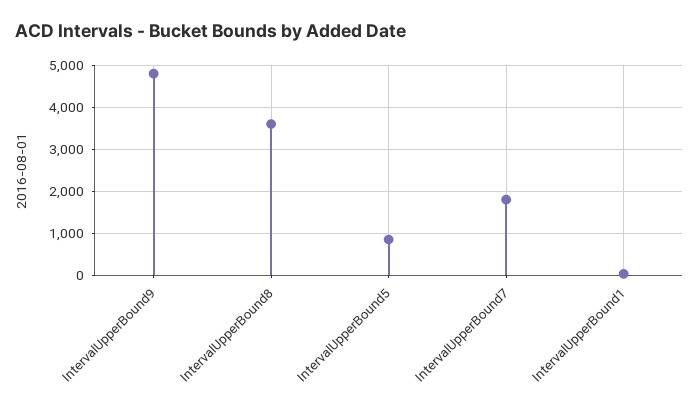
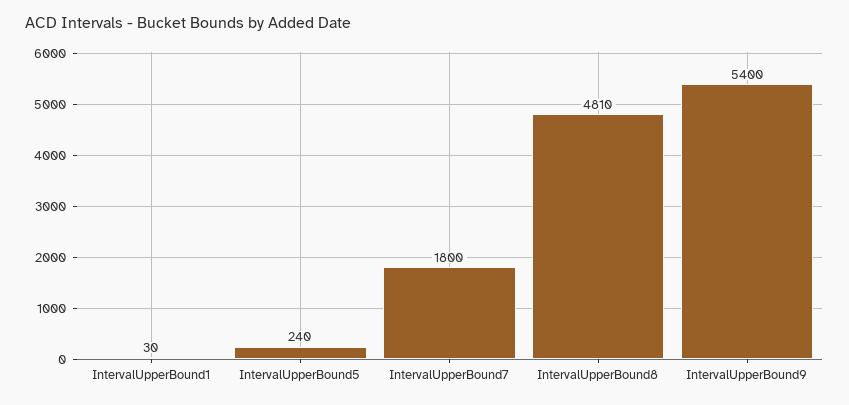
  {
-   "IntervalUpperBound9": 4800,
+   "IntervalUpperBound9": 5400,
-   "IntervalUpperBound8": 3600,
+   "IntervalUpperBound8": 4810,
-   "IntervalUpperBound5": 800,
+   "IntervalUpperBound5": 240,
    "IntervalUpperBound7": 1800,
    "IntervalUpperBound1": 30
  }

